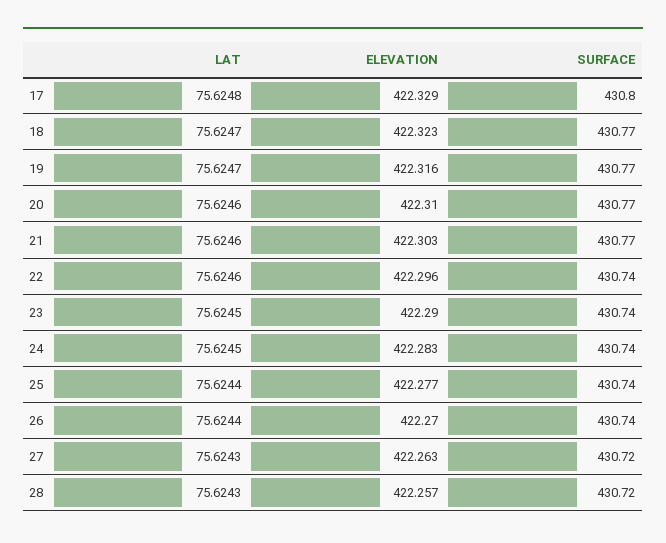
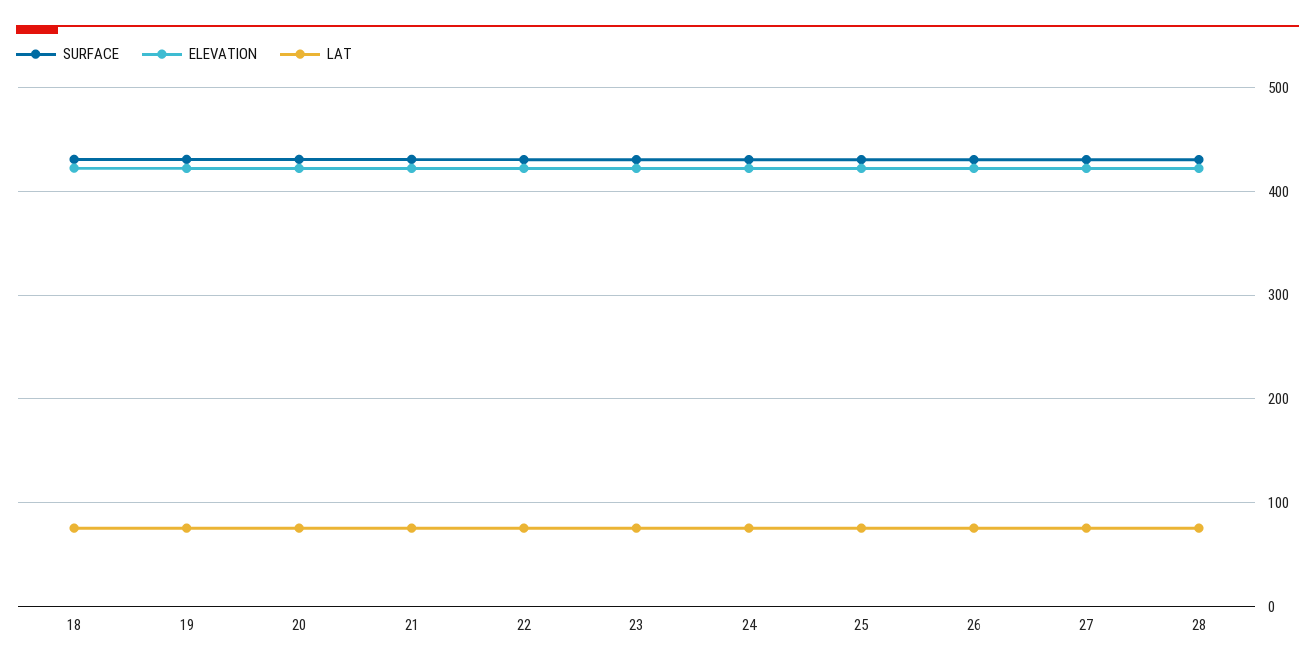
  {
    "LAT": {
-     "17": 75.6248,
      "18": 75.6247,
      "19": 75.6247,
      "20": 75.6246,
      "21": 75.6246,
      "22": 75.6246,
      "23": 75.6245,
      "24": 75.6245,
      "25": 75.6244,
      "26": 75.6244,
      "27": 75.6243,
      "28": 75.6243
    },
    "ELEVATION": {
-     "17": 422.329,
      "18": 422.323,
      "19": 422.316,
      "20": 422.31,
      "21": 422.303,
      "22": 422.296,
      "23": 422.29,
      "24": 422.283,
      "25": 422.277,
      "26": 422.27,
      "27": 422.263,
      "28": 422.257
    },
    "SURFACE": {
-     "17": 430.8,
      "18": 430.77,
      "19": 430.77,
      "20": 430.77,
      "21": 430.77,
      "22": 430.74,
      "23": 430.74,
      "24": 430.74,
      "25": 430.74,
      "26": 430.74,
      "27": 430.72,
      "28": 430.72
    }
  }

